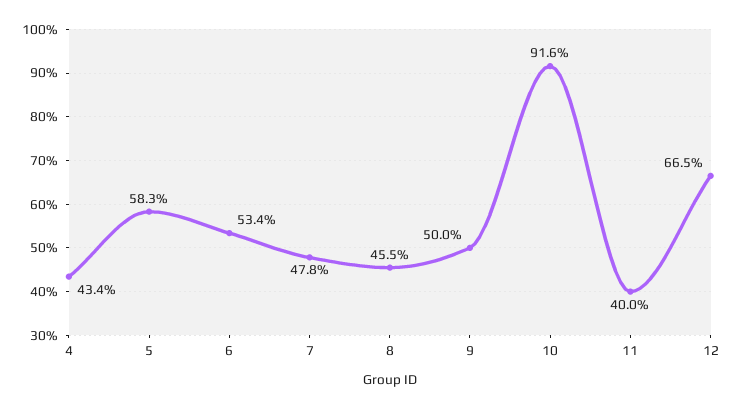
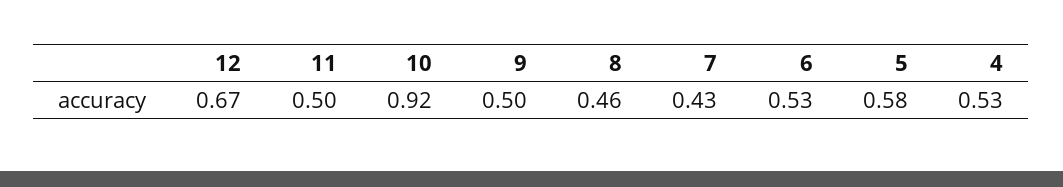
  {
-   "4": 0.434,
+   "4": 0.53,
    "5": 0.583,
    "6": 0.534,
-   "7": 0.478,
+   "7": 0.43,
    "8": 0.455,
    "9": 0.5,
    "10": 0.916,
-   "11": 0.4,
+   "11": 0.5,
    "12": 0.665
  }

